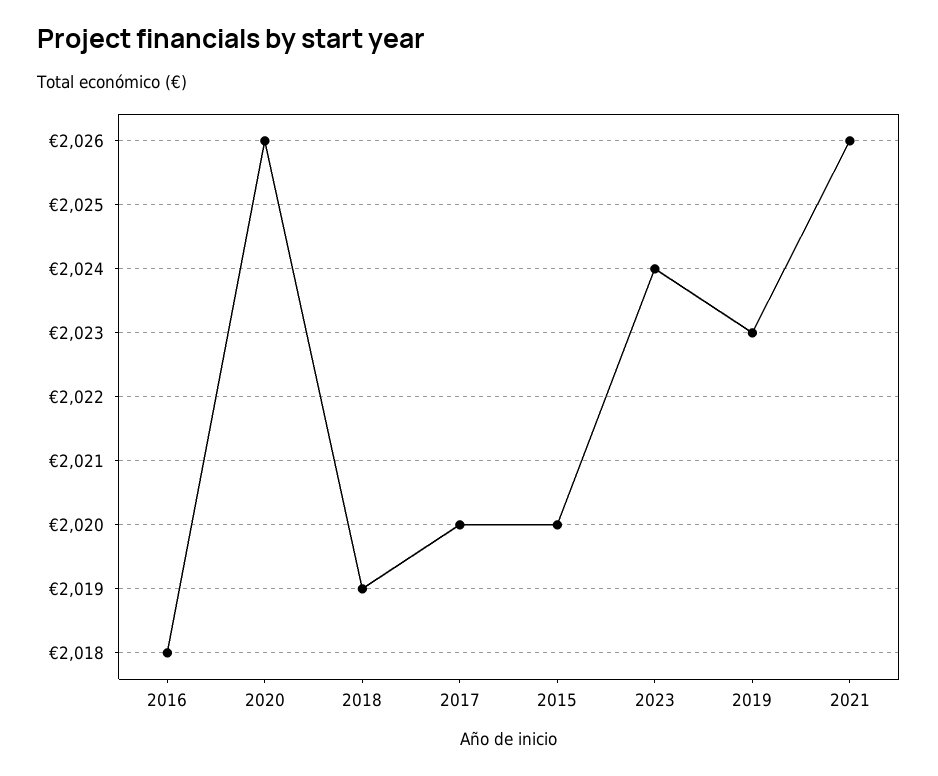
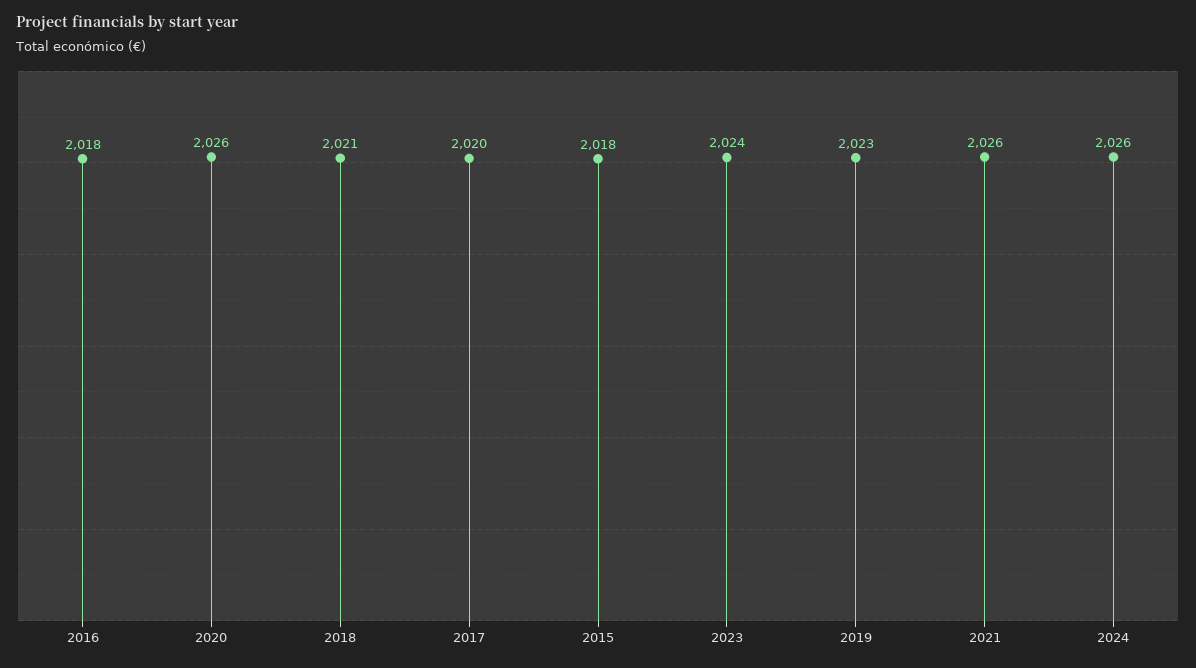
  {
    "2016": 2018,
    "2020": 2026,
-   "2018": 2019,
+   "2018": 2021,
    "2017": 2020,
-   "2015": 2020,
+   "2015": 2018,
    "2023": 2024,
    "2019": 2023,
-   "2021": 2026
+   "2021": 2026,
+   "2024": 2026
  }

